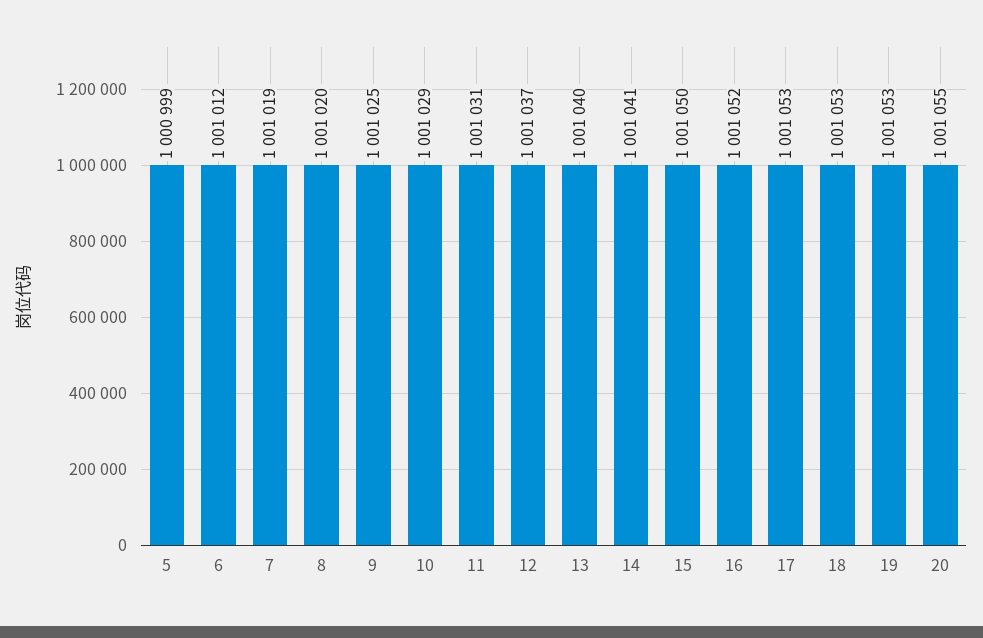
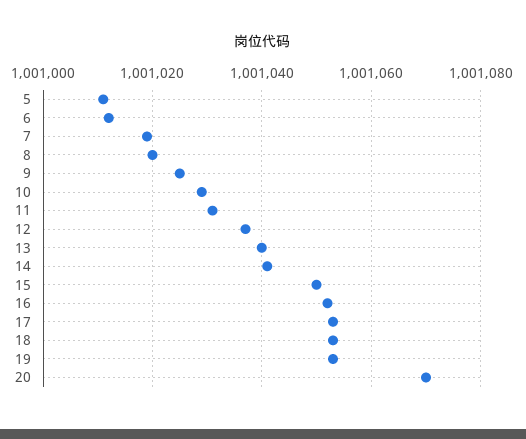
  {
-   "5": 1000999,
+   "5": 1001010,
    "6": 1001012,
    "7": 1001019,
    "8": 1001020,
    "9": 1001025,
    "10": 1001029,
    "11": 1001031,
    "12": 1001037,
    "13": 1001040,
    "14": 1001041,
    "15": 1001050,
    "16": 1001052,
    "17": 1001053,
    "18": 1001053,
    "19": 1001053,
-   "20": 1001055
+   "20": 1001070
  }

